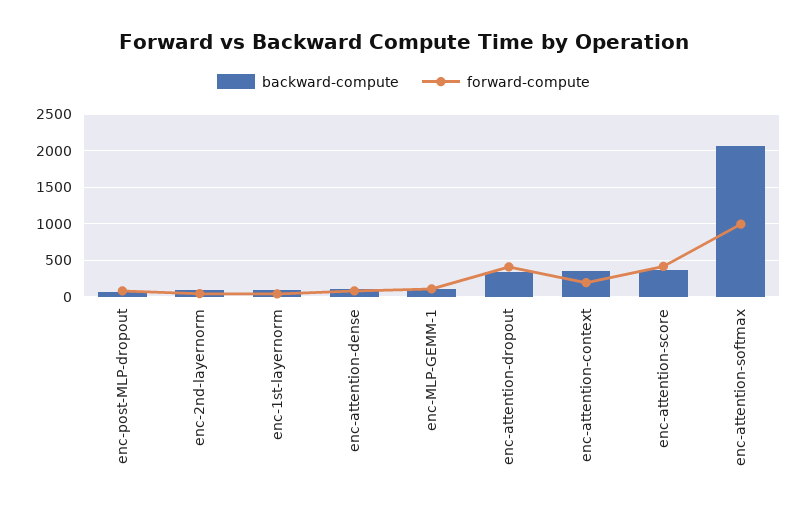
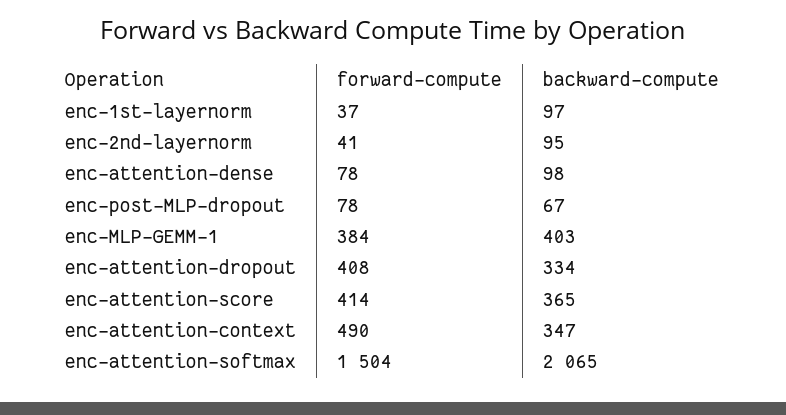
  {
    "backward-compute": {
      "enc-post-MLP-dropout": 67,
      "enc-2nd-layernorm": 95,
      "enc-1st-layernorm": 97,
      "enc-attention-dense": 98,
-     "enc-MLP-GEMM-1": 100,
+     "enc-MLP-GEMM-1": 403,
      "enc-attention-dropout": 334,
      "enc-attention-context": 347,
      "enc-attention-score": 365,
      "enc-attention-softmax": 2065
    },
    "forward-compute": {
      "enc-post-MLP-dropout": 78,
      "enc-2nd-layernorm": 41,
      "enc-1st-layernorm": 37,
      "enc-attention-dense": 78,
-     "enc-MLP-GEMM-1": 100,
+     "enc-MLP-GEMM-1": 384,
      "enc-attention-dropout": 408,
-     "enc-attention-context": 200,
+     "enc-attention-context": 490,
      "enc-attention-score": 414,
-     "enc-attention-softmax": 1000
+     "enc-attention-softmax": 1504
    }
  }

